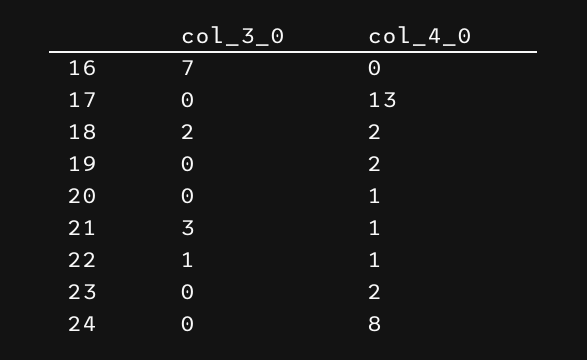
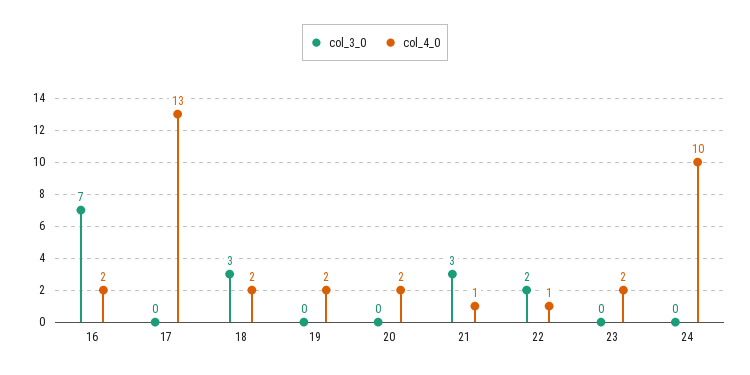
  {
    "col_3_0": {
      "16": 7,
      "17": 0,
-     "18": 2,
+     "18": 3,
      "19": 0,
      "20": 0,
      "21": 3,
-     "22": 1,
+     "22": 2,
      "23": 0,
      "24": 0
    },
    "col_4_0": {
-     "16": 0,
+     "16": 2,
      "17": 13,
      "18": 2,
      "19": 2,
-     "20": 1,
+     "20": 2,
      "21": 1,
      "22": 1,
      "23": 2,
-     "24": 8
+     "24": 10
    }
  }

